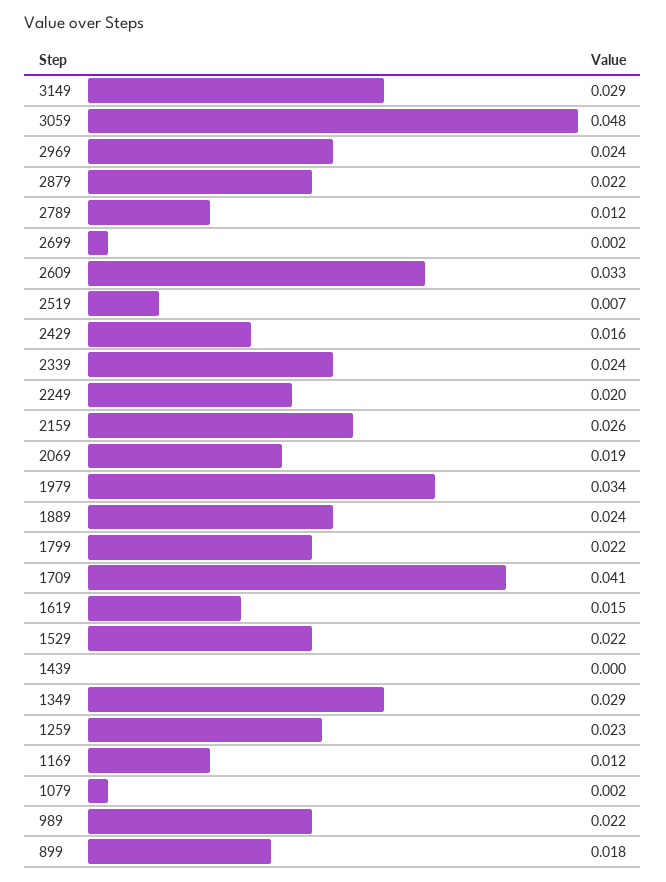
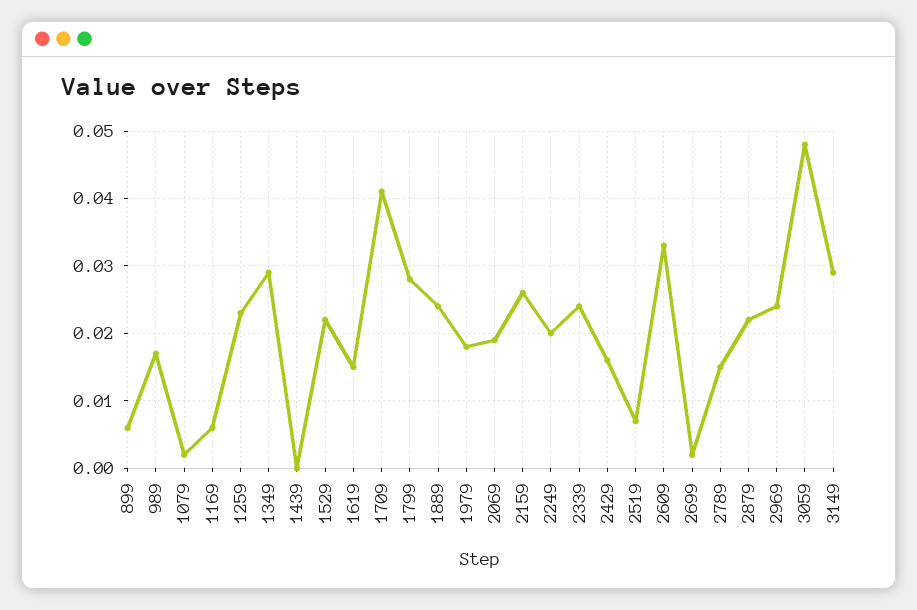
  {
    "3149": 0.029,
    "3059": 0.048,
    "2969": 0.024,
    "2879": 0.022,
-   "2789": 0.012,
+   "2789": 0.015,
    "2699": 0.002,
    "2609": 0.033,
    "2519": 0.007,
    "2429": 0.016,
    "2339": 0.024,
    "2249": 0.02,
    "2159": 0.026,
    "2069": 0.019,
-   "1979": 0.034,
+   "1979": 0.018,
    "1889": 0.024,
-   "1799": 0.022,
+   "1799": 0.028,
    "1709": 0.041,
    "1619": 0.015,
    "1529": 0.022,
    "1439": 0,
    "1349": 0.029,
    "1259": 0.023,
-   "1169": 0.012,
+   "1169": 0.006,
    "1079": 0.002,
-   "989": 0.022,
+   "989": 0.017,
-   "899": 0.018
+   "899": 0.006
  }

